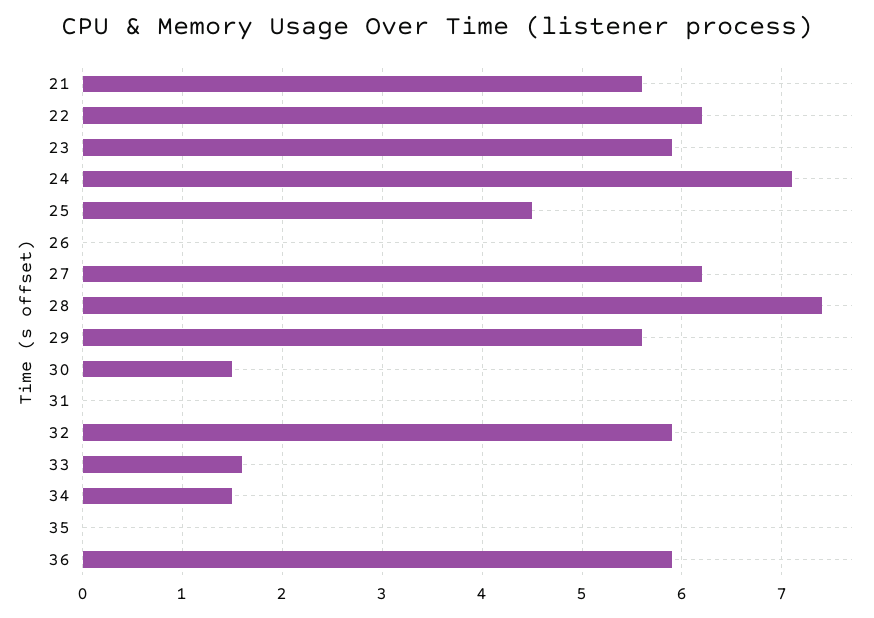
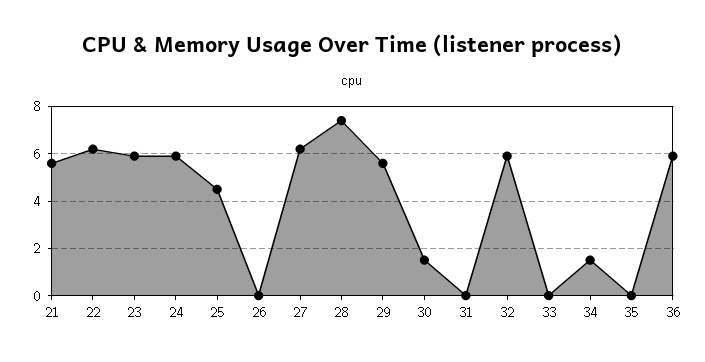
  {
    "21": 5.6,
    "22": 6.2,
    "23": 5.9,
-   "24": 7.1,
+   "24": 6,
    "25": 4.5,
    "26": 0,
    "27": 6.2,
    "28": 7.4,
    "29": 5.6,
    "30": 1.5,
    "31": 0,
    "32": 5.9,
-   "33": 1.6,
+   "33": 0,
    "34": 1.5,
    "35": 0,
    "36": 5.9
  }

